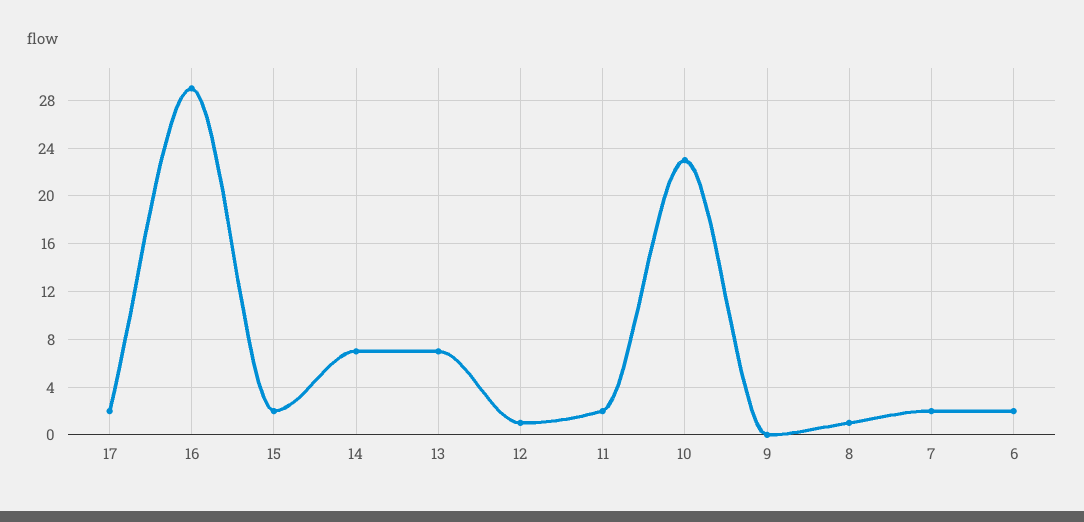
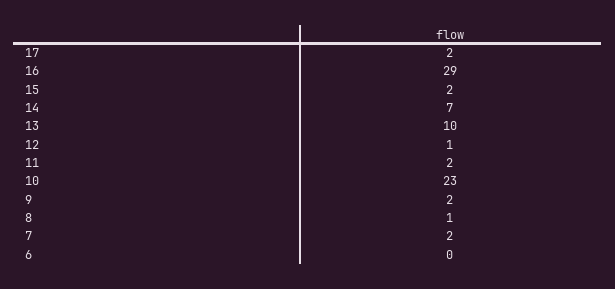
  {
    "17": 2,
    "16": 29,
    "15": 2,
    "14": 7,
-   "13": 7,
+   "13": 10,
    "12": 1,
    "11": 2,
    "10": 23,
-   "9": 0,
+   "9": 2,
    "8": 1,
    "7": 2,
-   "6": 2
+   "6": 0
  }

